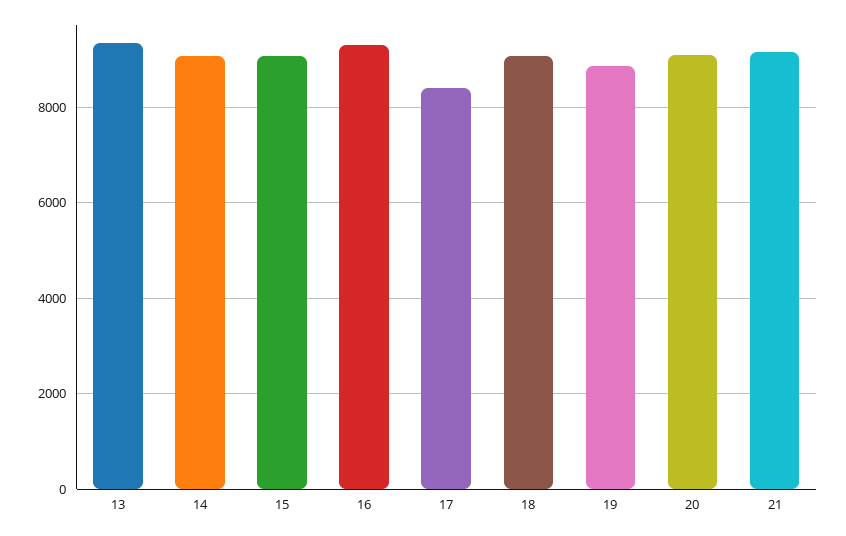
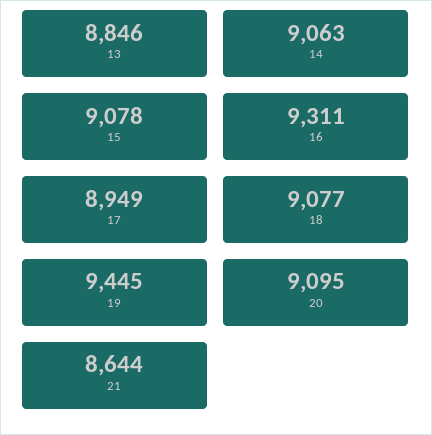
  {
-   "13": 9400,
+   "13": 8846,
    "14": 9063,
    "15": 9078,
    "16": 9311,
-   "17": 8400,
+   "17": 8949,
    "18": 9077,
-   "19": 8800,
+   "19": 9445,
    "20": 9095,
-   "21": 9200
+   "21": 8644
  }

